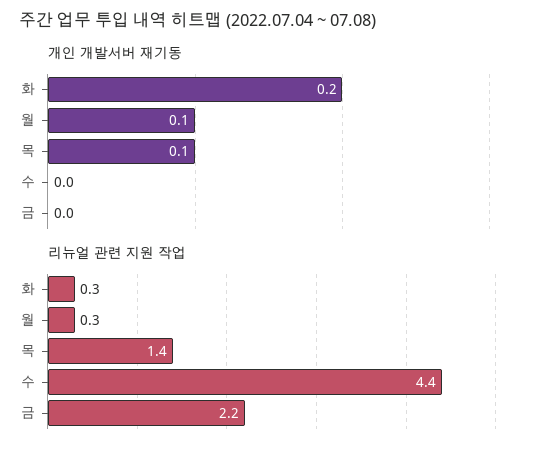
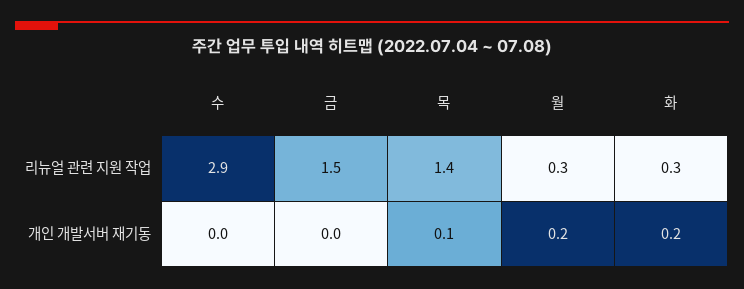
  {
    "개인 개발서버 재기동": {
      "화": 0.2,
-     "월": 0.1,
+     "월": 0.2,
      "목": 0.1,
      "수": 0,
      "금": 0
    },
    "리뉴얼 관련 지원 작업": {
      "화": 0.3,
      "월": 0.3,
      "목": 1.4,
-     "수": 4.4,
+     "수": 2.9,
-     "금": 2.2
+     "금": 1.5
    }
  }

